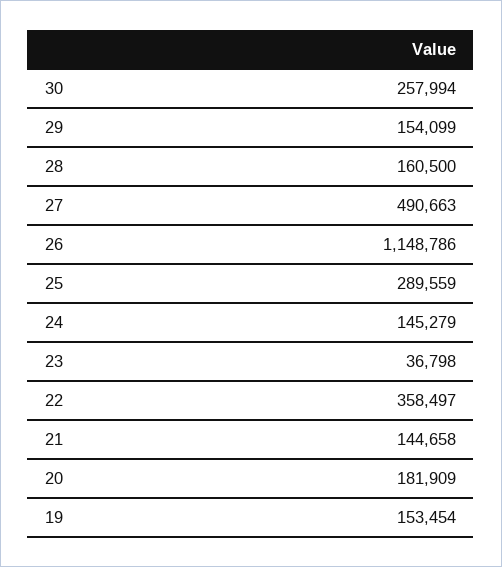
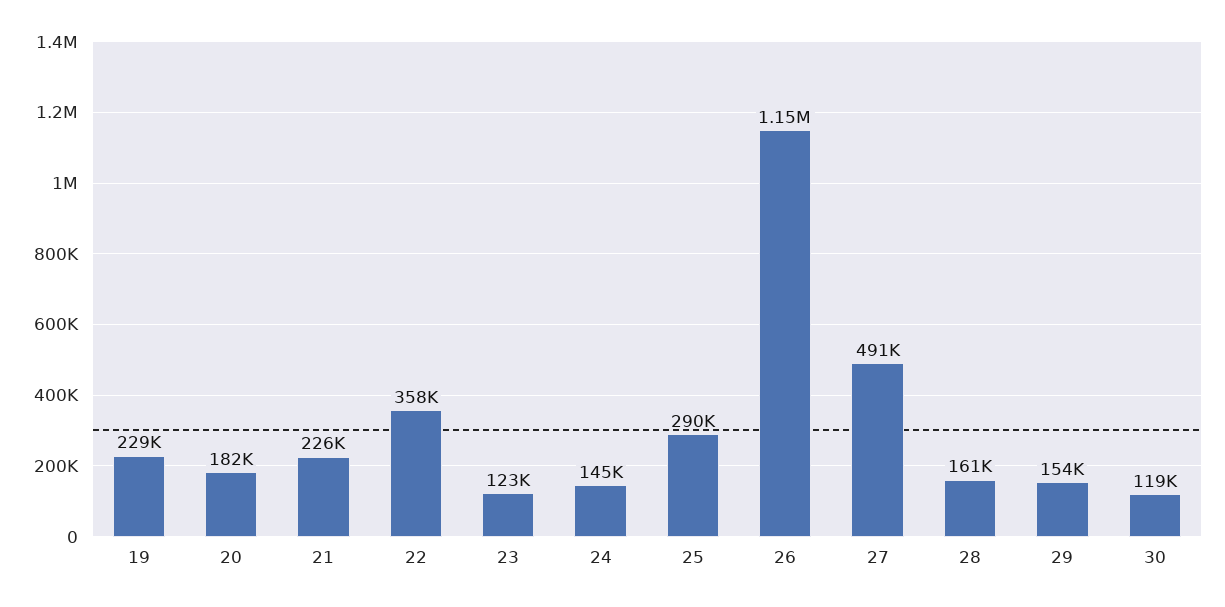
  {
-   "30": 257994,
+   "30": 119000,
    "29": 154099,
    "28": 160500,
    "27": 490663,
    "26": 1148786,
    "25": 289559,
    "24": 145279,
-   "23": 36798,
+   "23": 123000,
    "22": 358497,
-   "21": 144658,
+   "21": 226000,
    "20": 181909,
-   "19": 153454
+   "19": 229000
  }

